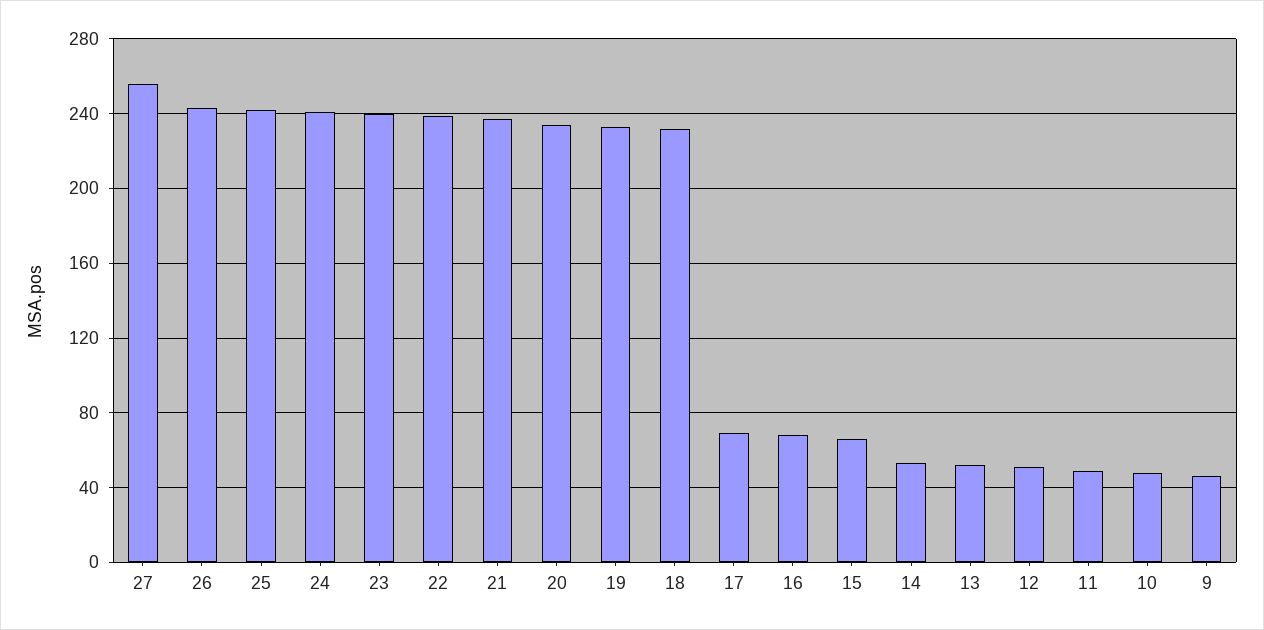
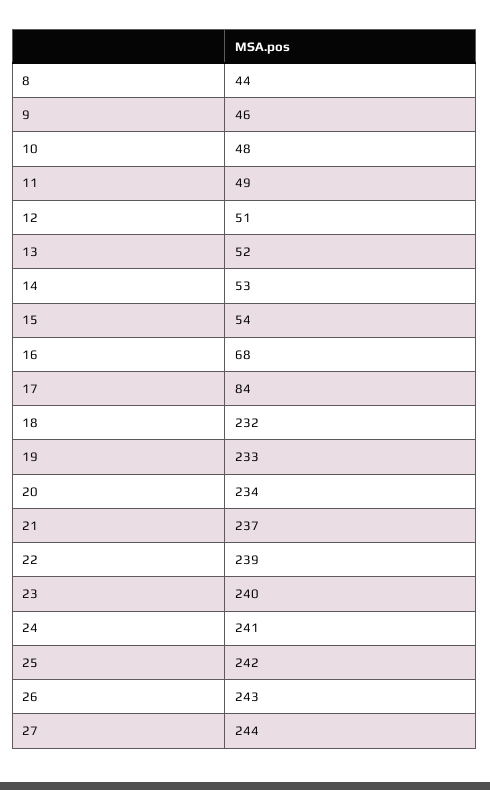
  {
-   "27": 255,
+   "27": 244,
    "26": 243,
    "25": 242,
    "24": 241,
    "23": 240,
    "22": 239,
    "21": 237,
    "20": 234,
    "19": 233,
    "18": 232,
-   "17": 70,
+   "17": 84,
    "16": 68,
-   "15": 65,
+   "15": 54,
    "14": 53,
    "13": 52,
    "12": 51,
    "11": 49,
    "10": 48,
-   "9": 46
+   "9": 46,
+   "8": 44
  }

